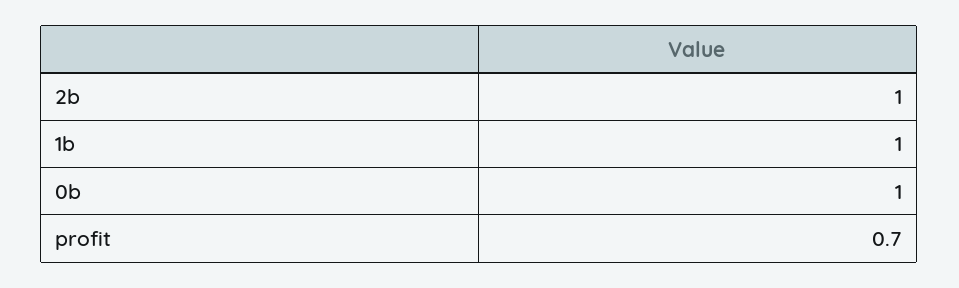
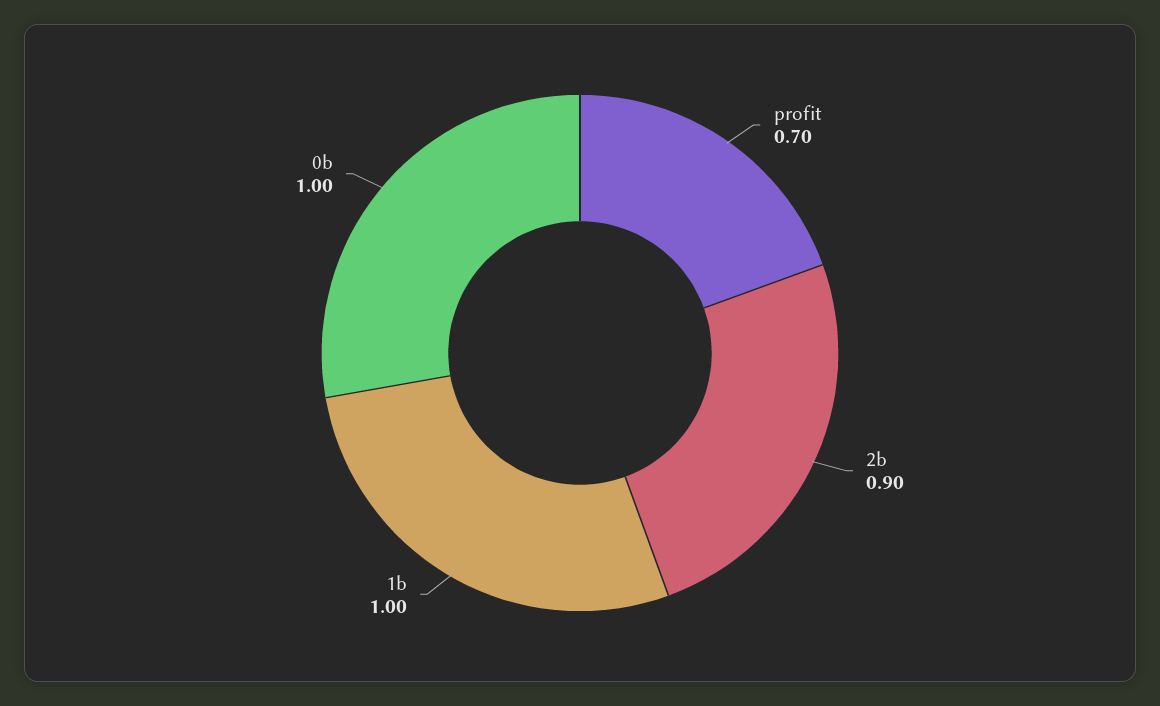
  {
-   "2b": 1,
+   "2b": 0.9,
    "1b": 1,
    "0b": 1,
    "profit": 0.7
  }

